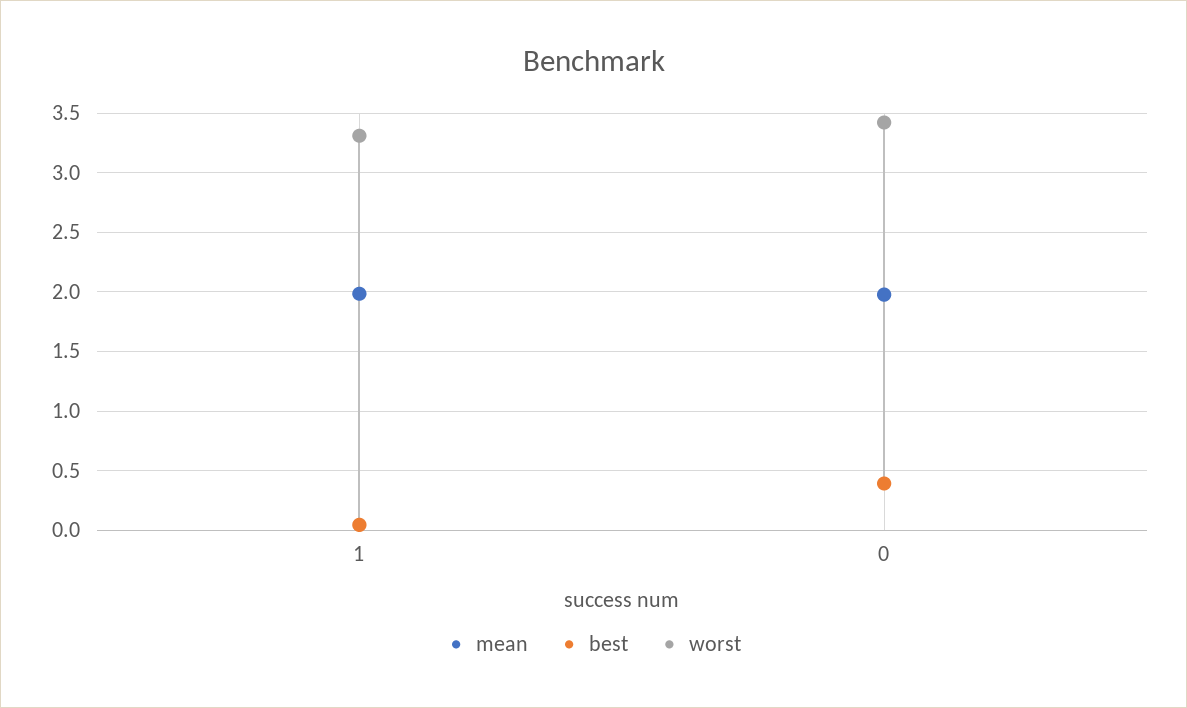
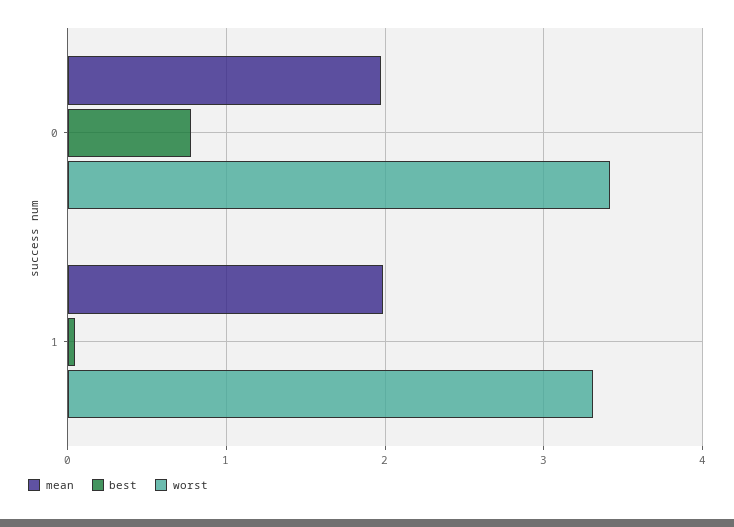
  {
    "mean": {
      "1": 2,
      "0": 2
    },
    "best": {
      "1": 0,
-     "0": 0.4
+     "0": 0.8
    },
    "worst": {
      "1": 3.3,
      "0": 3.4
    }
  }

